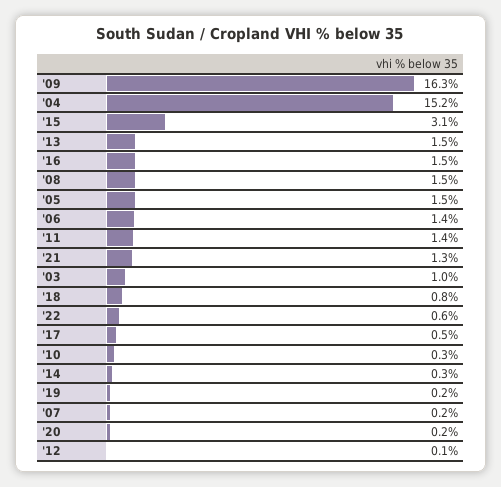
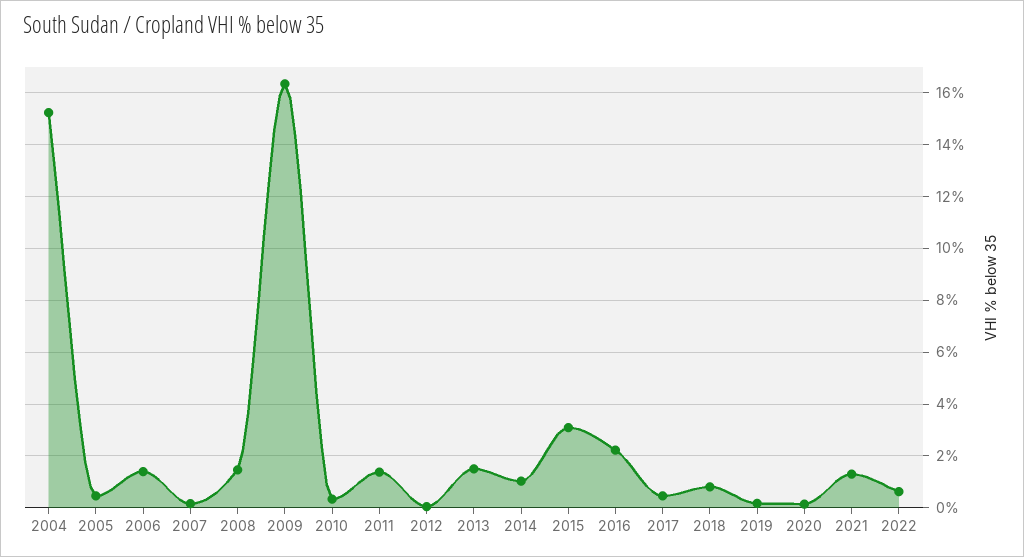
  {
    "'09": 16.3,
    "'04": 15.2,
    "'15": 3.1,
    "'13": 1.5,
-   "'16": 1.5,
+   "'16": 2.25,
    "'08": 1.5,
-   "'05": 1.5,
+   "'05": 0.5,
    "'06": 1.4,
    "'11": 1.4,
    "'21": 1.3,
-   "'03": 1,
    "'18": 0.8,
    "'22": 0.6,
    "'17": 0.5,
    "'10": 0.3,
-   "'14": 0.3,
+   "'14": 1,
    "'19": 0.2,
    "'07": 0.2,
    "'20": 0.2,
    "'12": 0.1
  }

